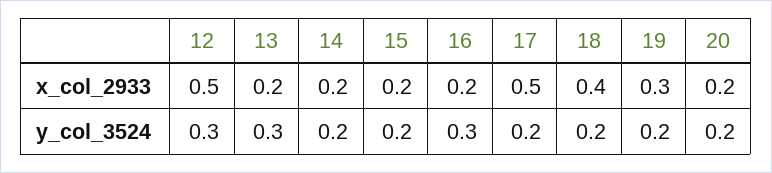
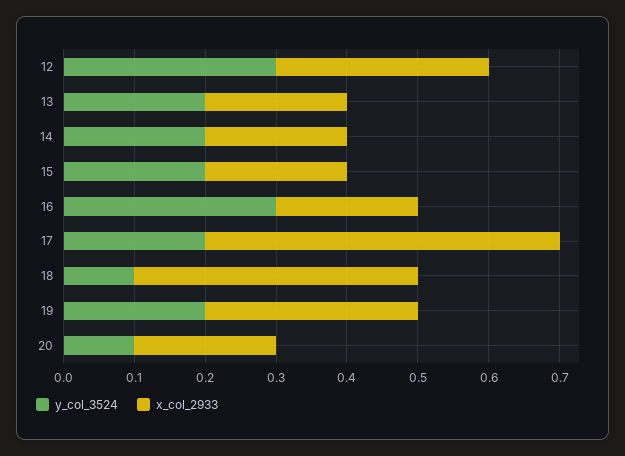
  {
    "x_col_2933": {
-     "12": 0.5,
+     "12": 0.3,
      "13": 0.2,
      "14": 0.2,
      "15": 0.2,
      "16": 0.2,
      "17": 0.5,
      "18": 0.4,
      "19": 0.3,
      "20": 0.2
    },
    "y_col_3524": {
      "12": 0.3,
-     "13": 0.3,
+     "13": 0.2,
      "14": 0.2,
      "15": 0.2,
      "16": 0.3,
      "17": 0.2,
-     "18": 0.2,
+     "18": 0.1,
      "19": 0.2,
-     "20": 0.2
+     "20": 0.1
    }
  }

